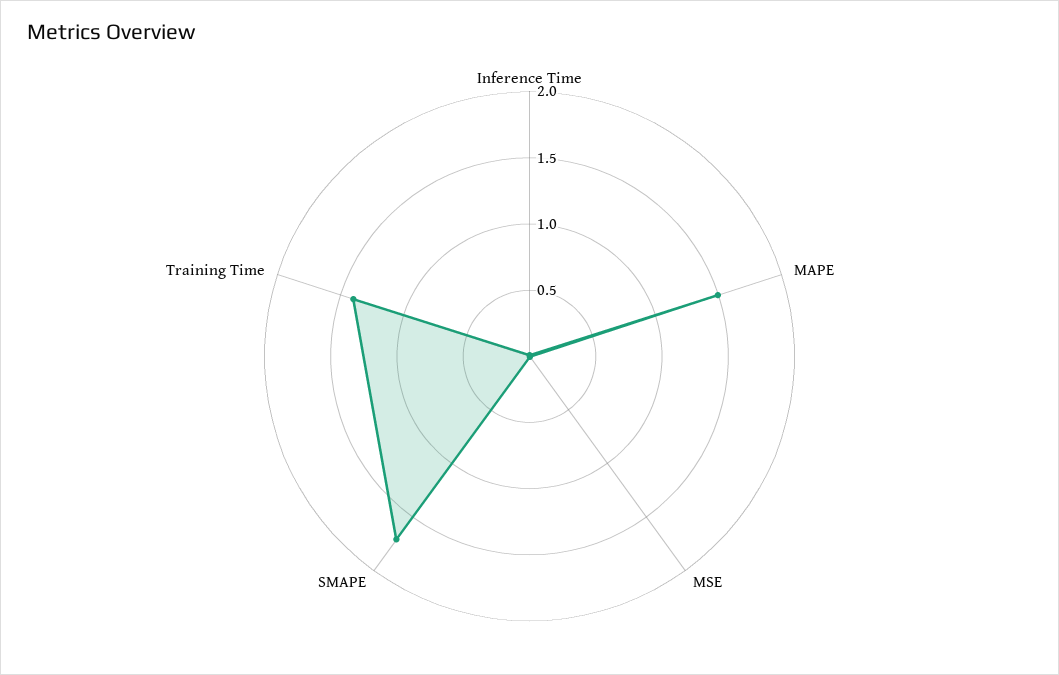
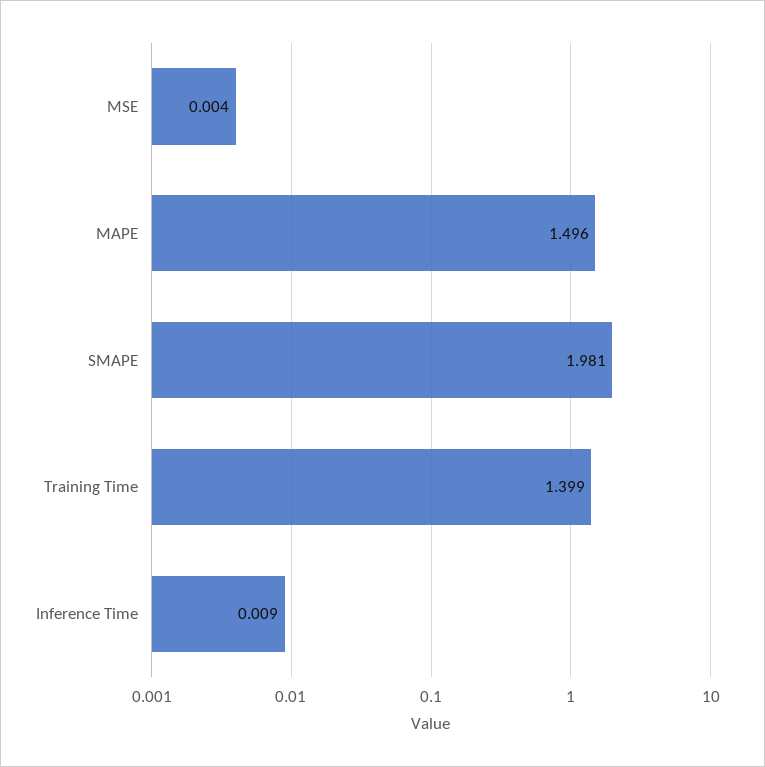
  {
    "Inference Time": 0.009,
    "MAPE": 1.496,
    "MSE": 0.004,
-   "SMAPE": 1.7,
+   "SMAPE": 1.981,
    "Training Time": 1.399
  }

